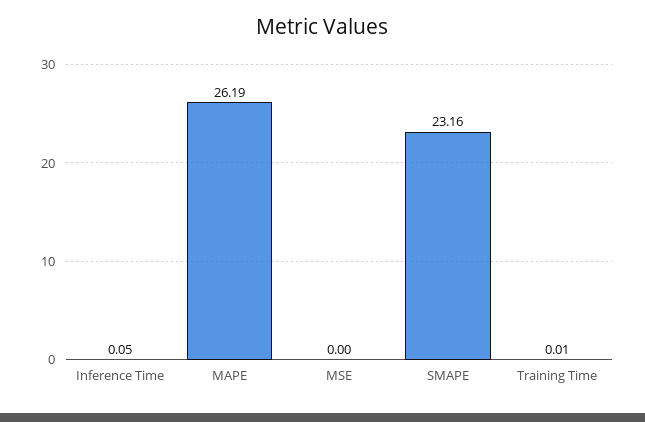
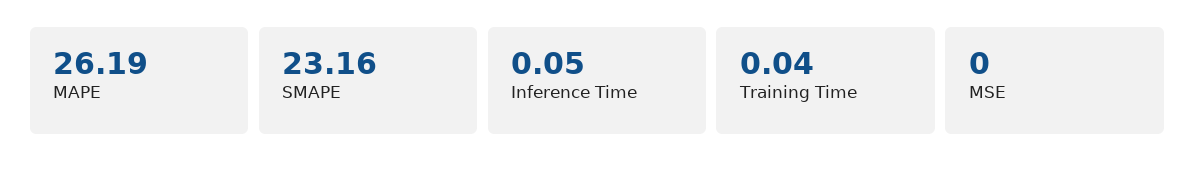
  {
    "Inference Time": 0.05,
    "MAPE": 26.19,
    "MSE": 0,
    "SMAPE": 23.16,
-   "Training Time": 0.01
+   "Training Time": 0.04
  }

